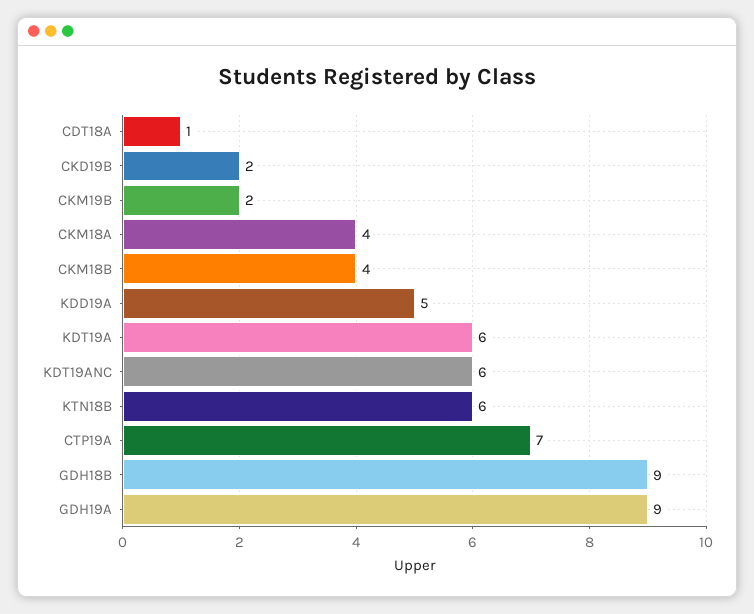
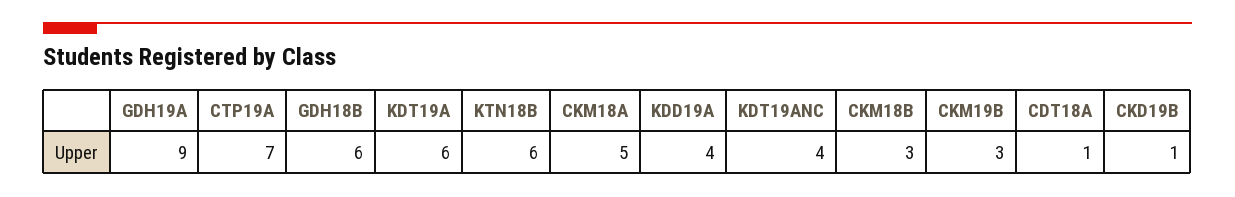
  {
    "CDT18A": 1,
-   "CKD19B": 2,
+   "CKD19B": 1,
-   "CKM19B": 2,
+   "CKM19B": 3,
-   "CKM18A": 4,
+   "CKM18A": 5,
-   "CKM18B": 4,
+   "CKM18B": 3,
-   "KDD19A": 5,
+   "KDD19A": 4,
    "KDT19A": 6,
-   "KDT19ANC": 6,
+   "KDT19ANC": 4,
    "KTN18B": 6,
    "CTP19A": 7,
-   "GDH18B": 9,
+   "GDH18B": 6,
    "GDH19A": 9
  }

